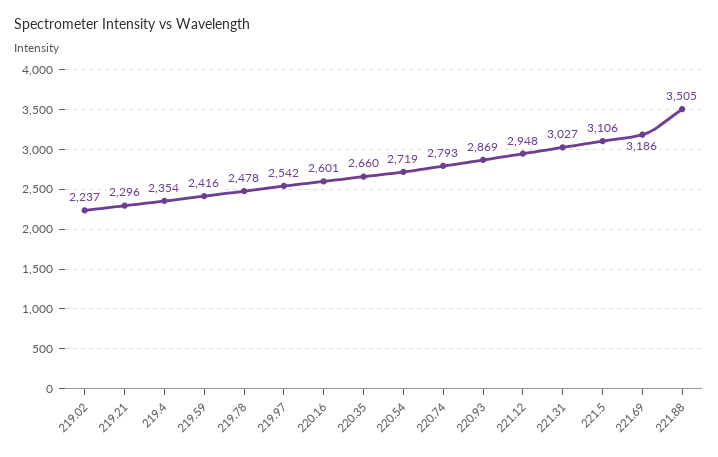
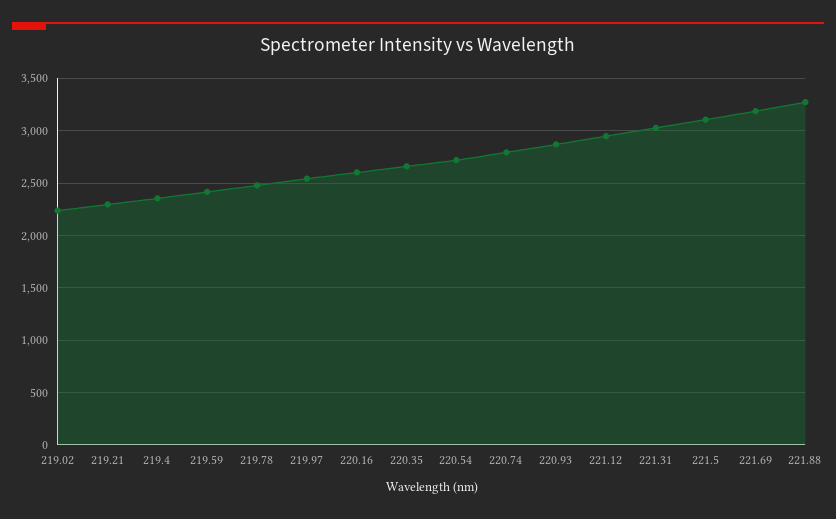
  {
    "219.02": 2237,
    "219.21": 2296,
    "219.4": 2354,
    "219.59": 2416,
    "219.78": 2478,
    "219.97": 2542,
    "220.16": 2601,
    "220.35": 2660,
    "220.54": 2719,
    "220.74": 2793,
    "220.93": 2869,
    "221.12": 2948,
    "221.31": 3027,
    "221.5": 3106,
    "221.69": 3186,
-   "221.88": 3505
+   "221.88": 3300
  }

